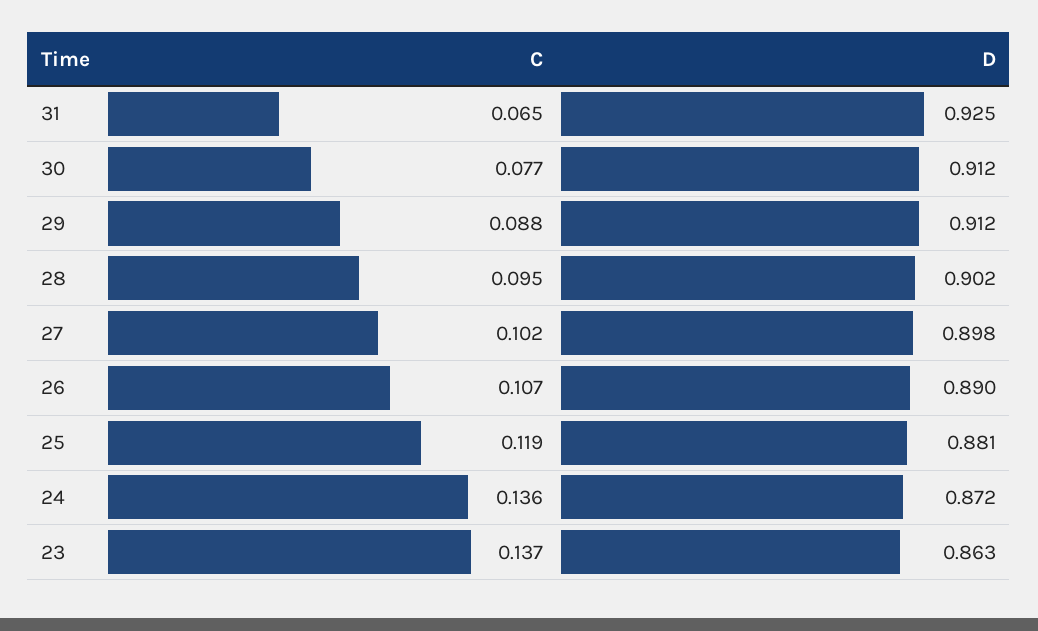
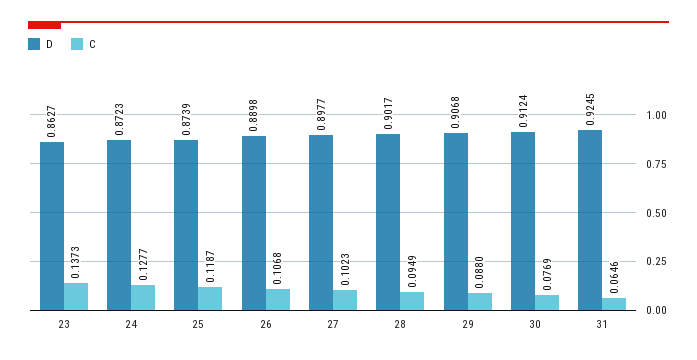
  {
    "C": {
      "31": 0.0646,
      "30": 0.0769,
      "29": 0.088,
      "28": 0.0949,
      "27": 0.1023,
      "26": 0.1068,
      "25": 0.1187,
-     "24": 0.136,
+     "24": 0.1277,
      "23": 0.1373
    },
    "D": {
      "31": 0.9245,
      "30": 0.9124,
-     "29": 0.912,
+     "29": 0.9068,
      "28": 0.9017,
      "27": 0.8977,
      "26": 0.8898,
-     "25": 0.881,
+     "25": 0.8739,
      "24": 0.8723,
      "23": 0.8627
    }
  }

